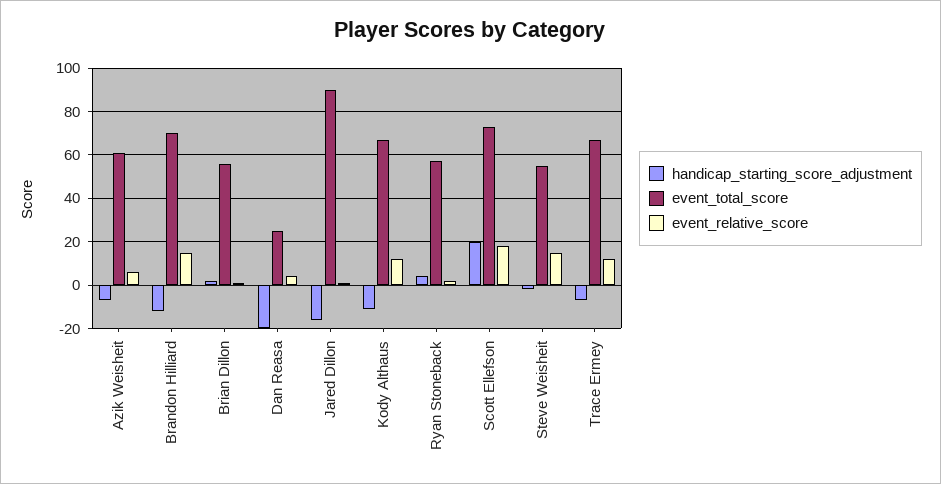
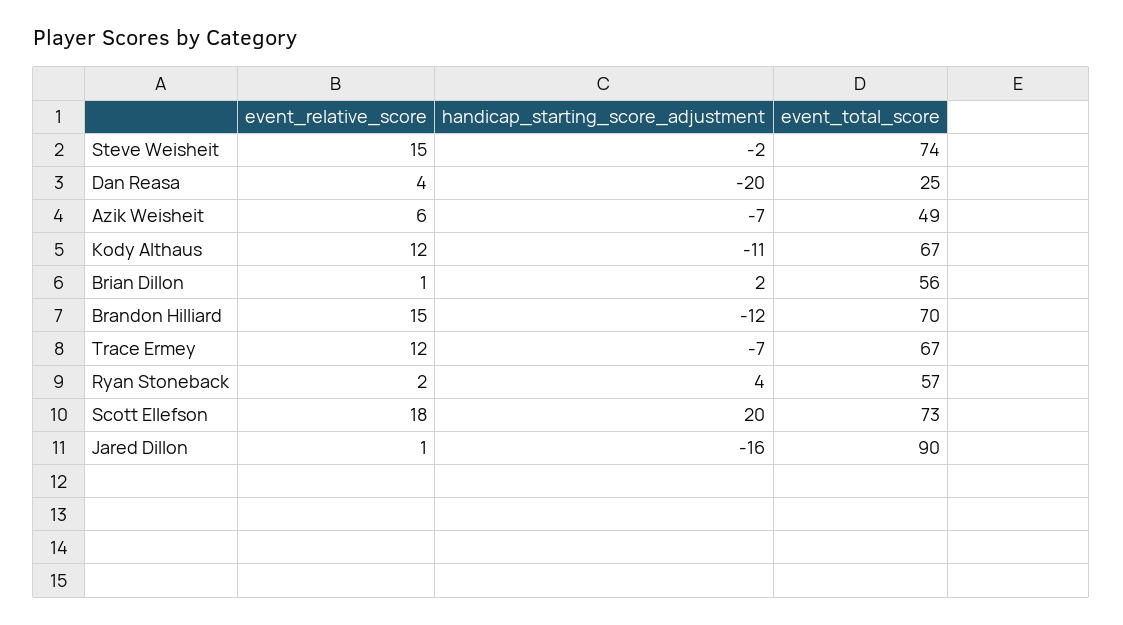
  {
    "handicap_starting_score_adjustment": {
      "Azik Weisheit": -7,
      "Brandon Hilliard": -12,
      "Brian Dillon": 2,
      "Dan Reasa": -20,
      "Jared Dillon": -16,
      "Kody Althaus": -11,
      "Ryan Stoneback": 4,
      "Scott Ellefson": 20,
      "Steve Weisheit": -2,
      "Trace Ermey": -7
    },
    "event_total_score": {
-     "Azik Weisheit": 60,
+     "Azik Weisheit": 49,
      "Brandon Hilliard": 70,
      "Brian Dillon": 56,
      "Dan Reasa": 25,
      "Jared Dillon": 90,
      "Kody Althaus": 67,
      "Ryan Stoneback": 57,
      "Scott Ellefson": 73,
-     "Steve Weisheit": 55,
+     "Steve Weisheit": 74,
      "Trace Ermey": 67
    },
    "event_relative_score": {
      "Azik Weisheit": 6,
      "Brandon Hilliard": 15,
      "Brian Dillon": 1,
      "Dan Reasa": 4,
      "Jared Dillon": 1,
      "Kody Althaus": 12,
      "Ryan Stoneback": 2,
      "Scott Ellefson": 18,
      "Steve Weisheit": 15,
      "Trace Ermey": 12
    }
  }

